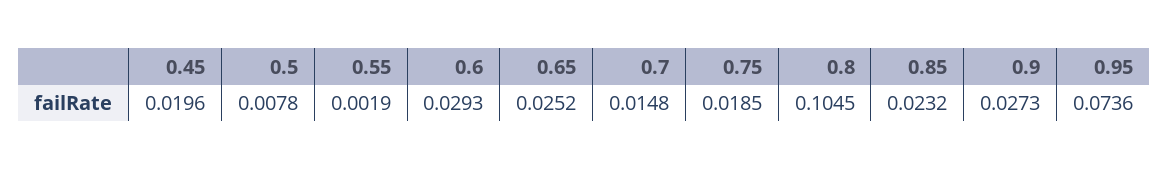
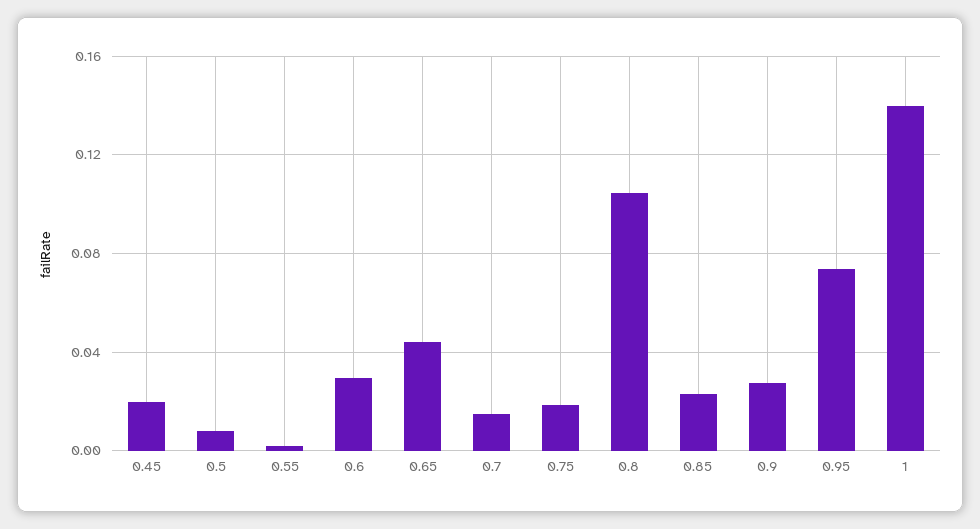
  {
    "0.45": 0.0196,
    "0.5": 0.0078,
    "0.55": 0.0019,
    "0.6": 0.0293,
-   "0.65": 0.0252,
+   "0.65": 0.045,
    "0.7": 0.0148,
    "0.75": 0.0185,
    "0.8": 0.1045,
    "0.85": 0.0232,
    "0.9": 0.0273,
-   "0.95": 0.0736
+   "0.95": 0.0736,
+   "1": 0.14
  }

